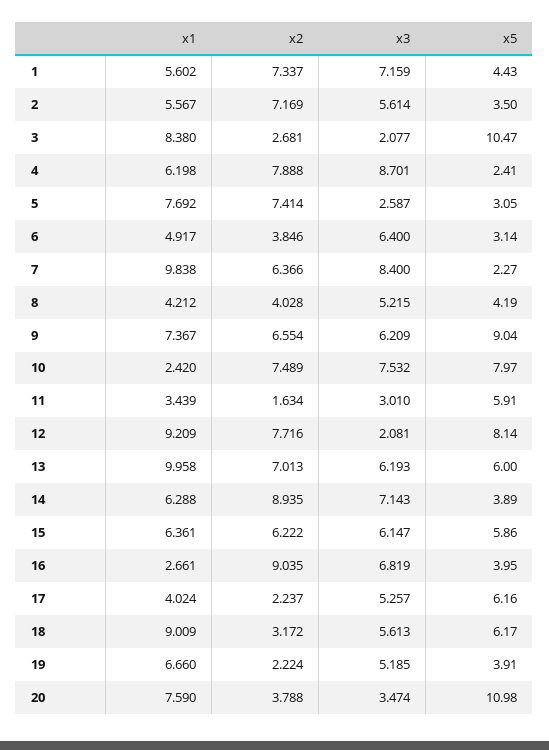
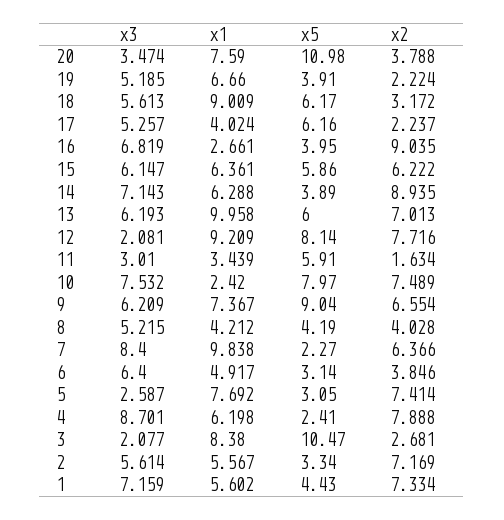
  {
    "x1": {
      "1": 5.602,
      "2": 5.567,
      "3": 8.38,
      "4": 6.198,
      "5": 7.692,
      "6": 4.917,
      "7": 9.838,
      "8": 4.212,
      "9": 7.367,
      "10": 2.42,
      "11": 3.439,
      "12": 9.209,
      "13": 9.958,
      "14": 6.288,
      "15": 6.361,
      "16": 2.661,
      "17": 4.024,
      "18": 9.009,
      "19": 6.66,
      "20": 7.59
    },
    "x2": {
-     "1": 7.337,
+     "1": 7.334,
      "2": 7.169,
      "3": 2.681,
      "4": 7.888,
      "5": 7.414,
      "6": 3.846,
      "7": 6.366,
      "8": 4.028,
      "9": 6.554,
      "10": 7.489,
      "11": 1.634,
      "12": 7.716,
      "13": 7.013,
      "14": 8.935,
      "15": 6.222,
      "16": 9.035,
      "17": 2.237,
      "18": 3.172,
      "19": 2.224,
      "20": 3.788
    },
    "x3": {
      "1": 7.159,
      "2": 5.614,
      "3": 2.077,
      "4": 8.701,
      "5": 2.587,
      "6": 6.4,
      "7": 8.4,
      "8": 5.215,
      "9": 6.209,
      "10": 7.532,
      "11": 3.01,
      "12": 2.081,
      "13": 6.193,
      "14": 7.143,
      "15": 6.147,
      "16": 6.819,
      "17": 5.257,
      "18": 5.613,
      "19": 5.185,
      "20": 3.474
    },
    "x5": {
      "1": 4.43,
-     "2": 3.5,
+     "2": 3.34,
      "3": 10.47,
      "4": 2.41,
      "5": 3.05,
      "6": 3.14,
      "7": 2.27,
      "8": 4.19,
      "9": 9.04,
      "10": 7.97,
      "11": 5.91,
      "12": 8.14,
      "13": 6,
      "14": 3.89,
      "15": 5.86,
      "16": 3.95,
      "17": 6.16,
      "18": 6.17,
      "19": 3.91,
      "20": 10.98
    }
  }

